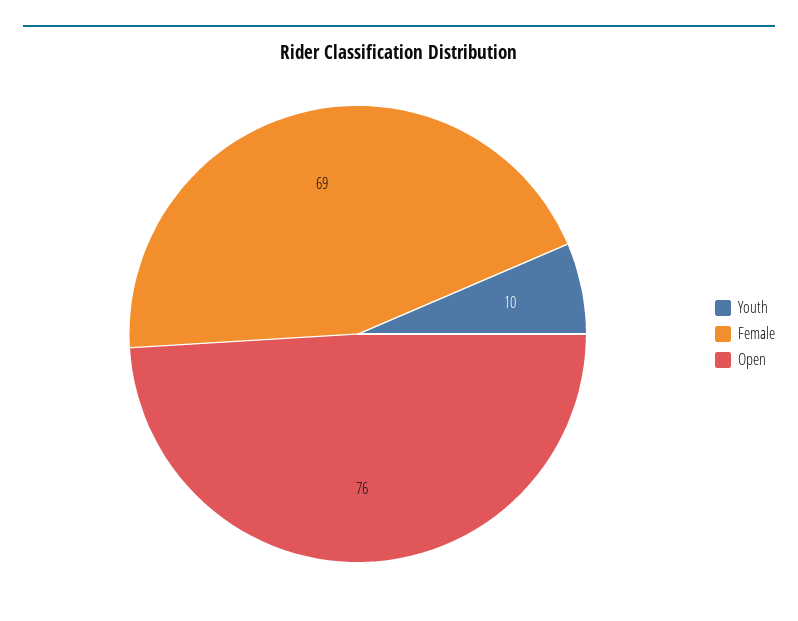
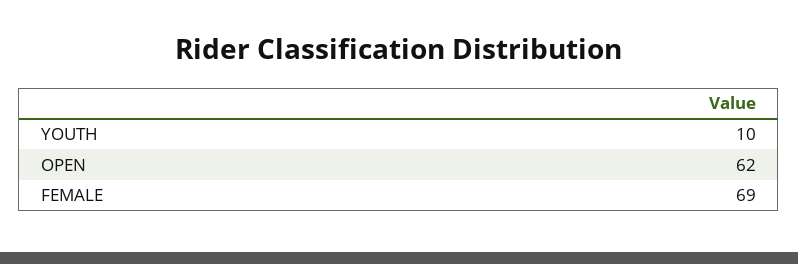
  {
    "Youth": 10,
    "Female": 69,
-   "Open": 76
+   "Open": 62
  }

